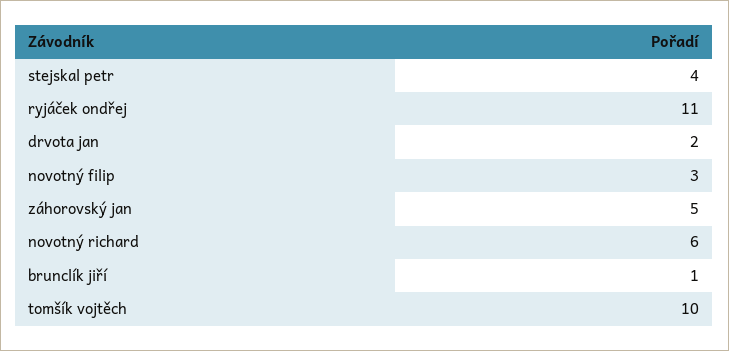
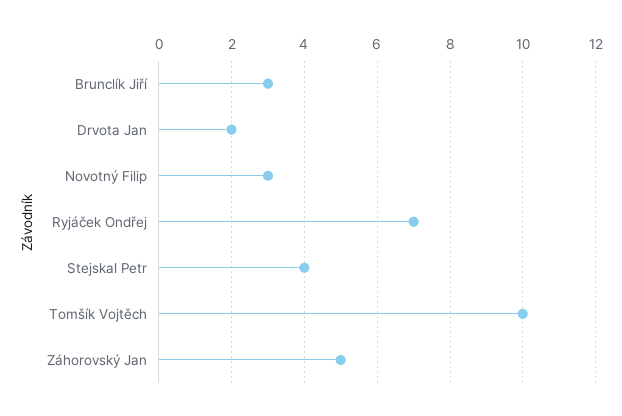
  {
    "stejskal petr": 4,
-   "ryjáček ondřej": 11,
+   "ryjáček ondřej": 7,
    "drvota jan": 2,
    "novotný filip": 3,
    "záhorovský jan": 5,
-   "novotný richard": 6,
-   "brunclík jiří": 1,
+   "brunclík jiří": 3,
    "tomšík vojtěch": 10
  }

